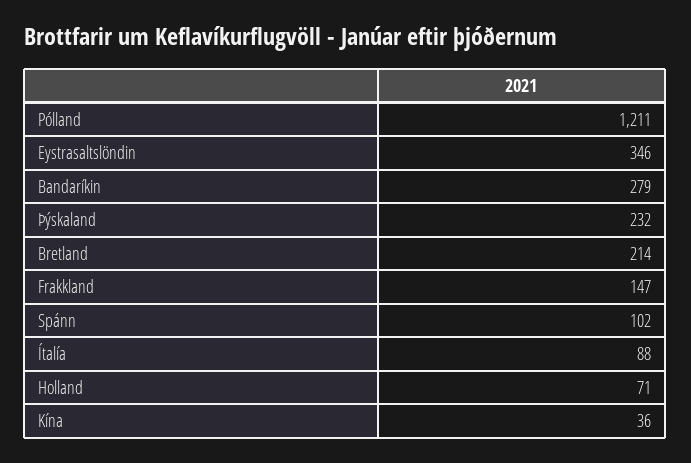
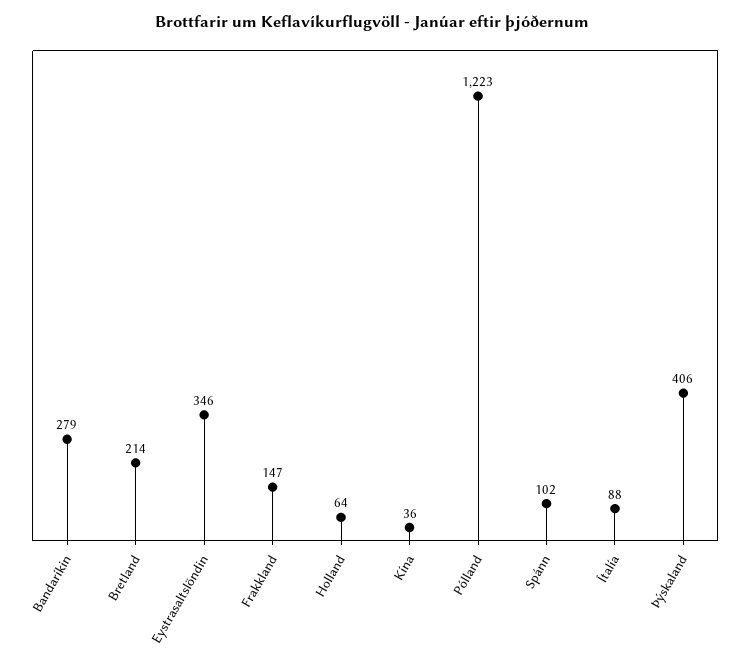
  {
-   "Pólland": 1211,
+   "Pólland": 1223,
    "Eystrasaltslöndin": 346,
    "Bandaríkin": 279,
-   "Þýskaland": 232,
+   "Þýskaland": 406,
    "Bretland": 214,
    "Frakkland": 147,
    "Spánn": 102,
    "Ítalía": 88,
-   "Holland": 71,
+   "Holland": 64,
    "Kína": 36
  }

